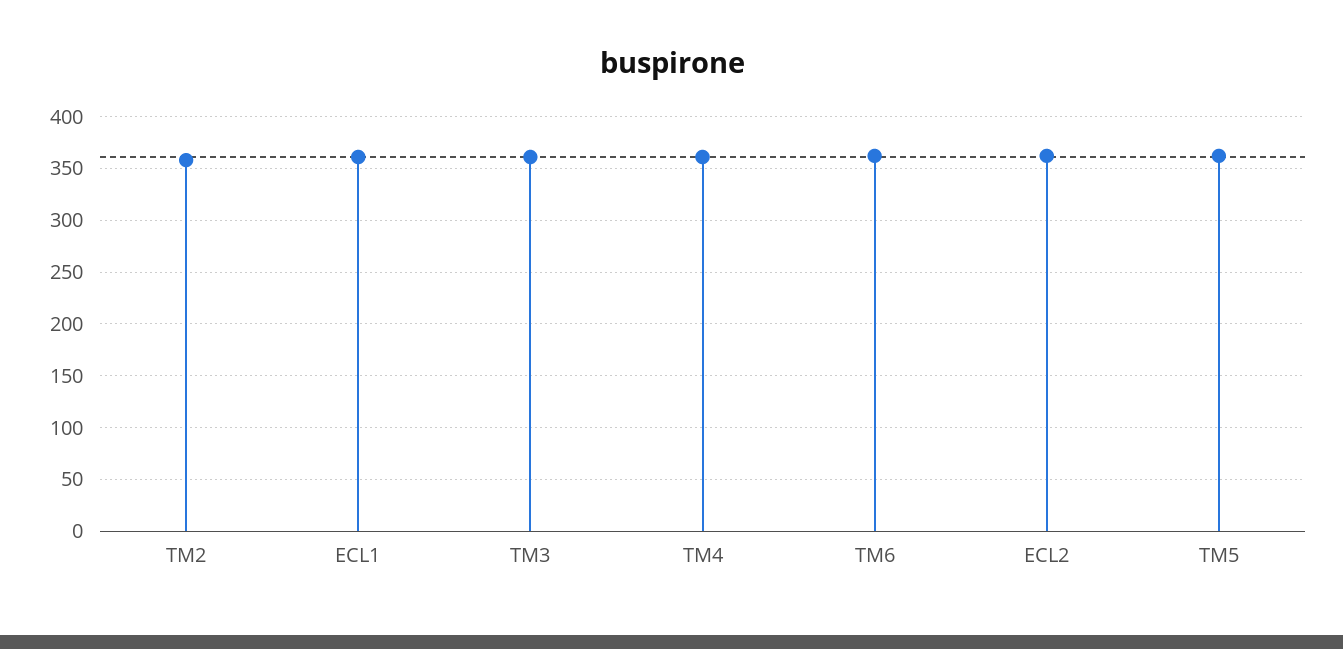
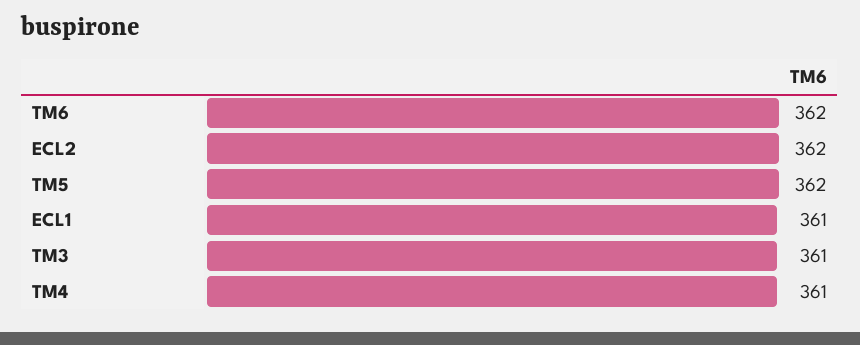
  {
-   "TM2": 360,
    "ECL1": 361,
    "TM3": 361,
    "TM4": 361,
    "TM6": 362,
    "ECL2": 362,
    "TM5": 362
  }

